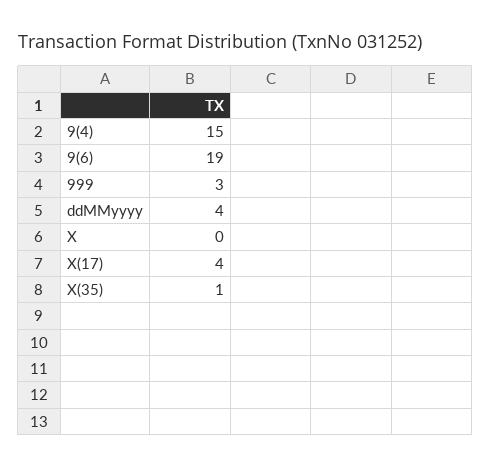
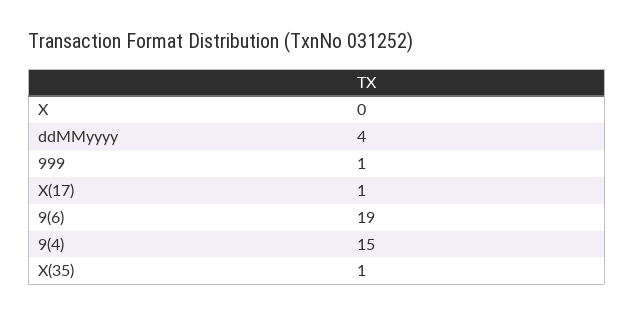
  {
    "9(4)": 15,
    "9(6)": 19,
-   "999": 3,
+   "999": 1,
    "ddMMyyyy": 4,
    "X": 0,
-   "X(17)": 4,
+   "X(17)": 1,
    "X(35)": 1
  }

